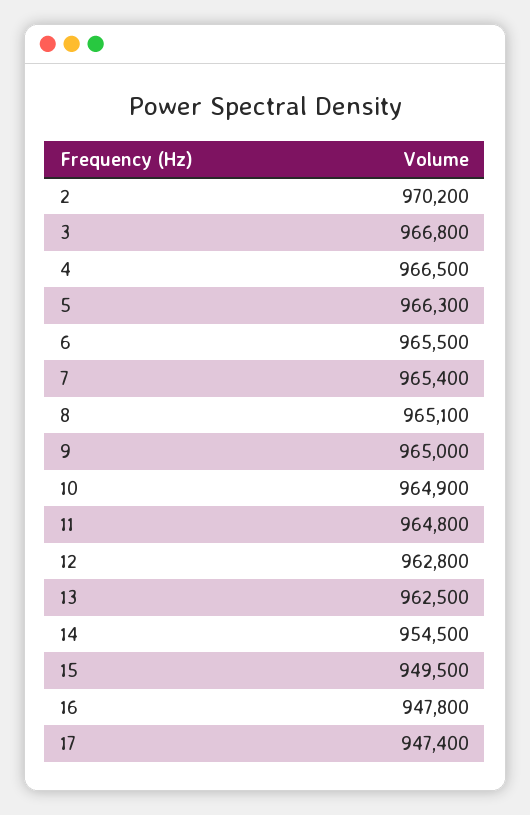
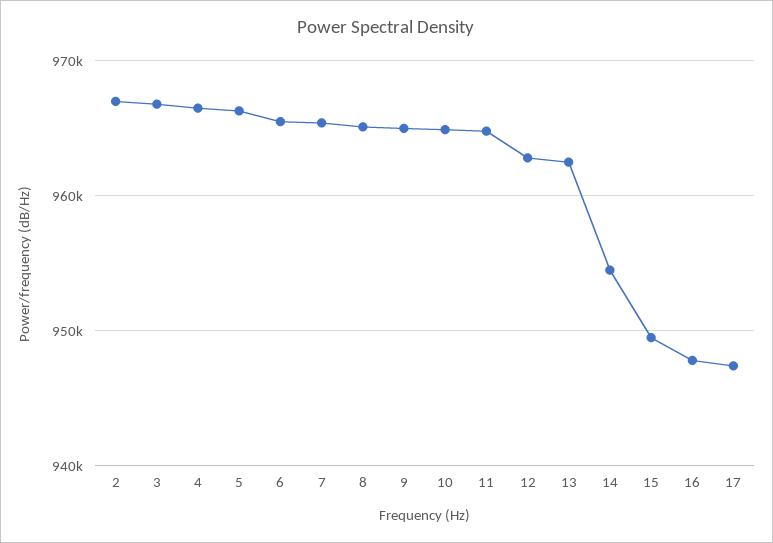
  {
-   "2": 970200,
+   "2": 967000,
    "3": 966800,
    "4": 966500,
    "5": 966300,
    "6": 965500,
    "7": 965400,
    "8": 965100,
    "9": 965000,
    "10": 964900,
    "11": 964800,
    "12": 962800,
    "13": 962500,
    "14": 954500,
    "15": 949500,
    "16": 947800,
    "17": 947400
  }

